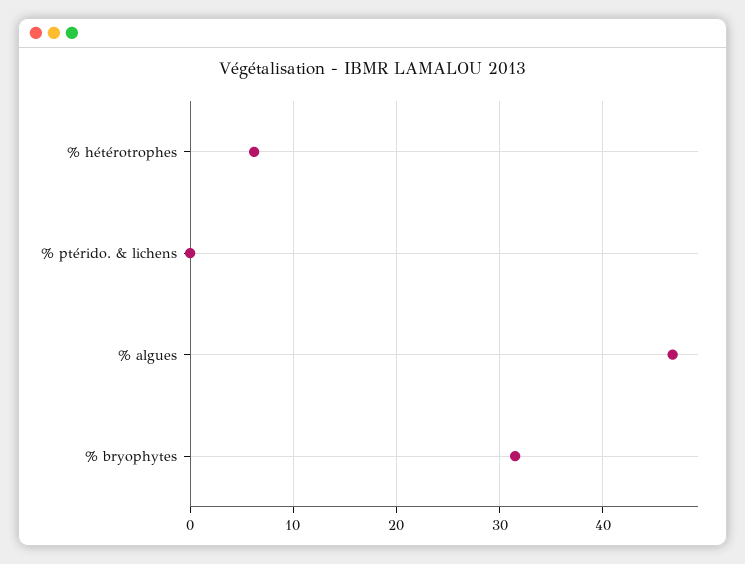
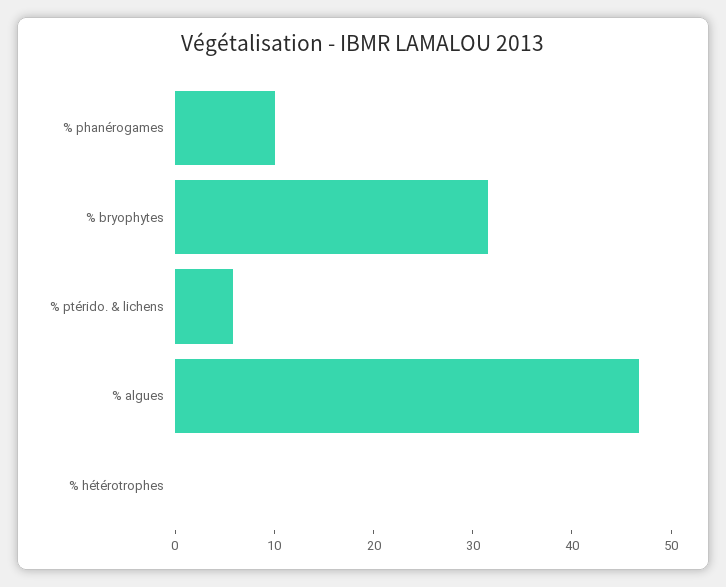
  {
-   "% hétérotrophes": 6,
+   "% hétérotrophes": 0,
-   "% ptérido. & lichens": 0,
+   "% ptérido. & lichens": 6,
    "% algues": 47,
-   "% bryophytes": 32
+   "% bryophytes": 32,
+   "% phanérogames": 10
  }

